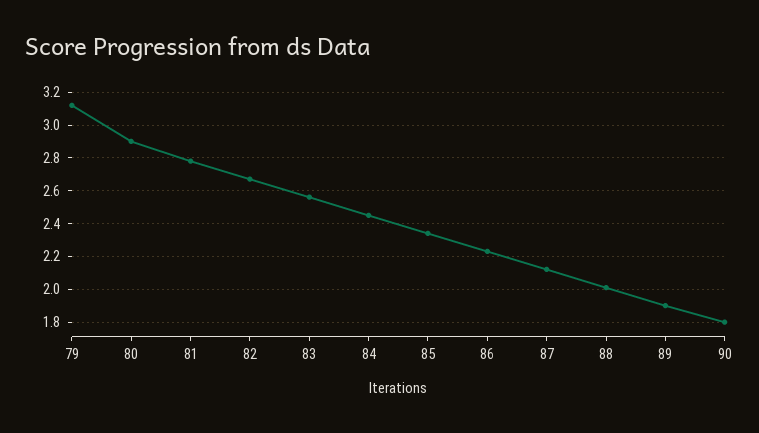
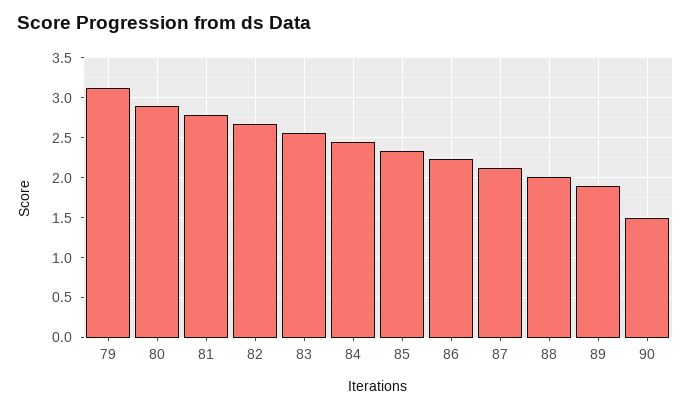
  {
    "79": 3.1,
    "80": 2.9,
    "81": 2.8,
    "82": 2.65,
    "83": 2.55,
    "84": 2.45,
    "85": 2.35,
    "86": 2.25,
    "87": 2.1,
    "88": 2,
    "89": 1.9,
-   "90": 1.8
+   "90": 1.5
  }

